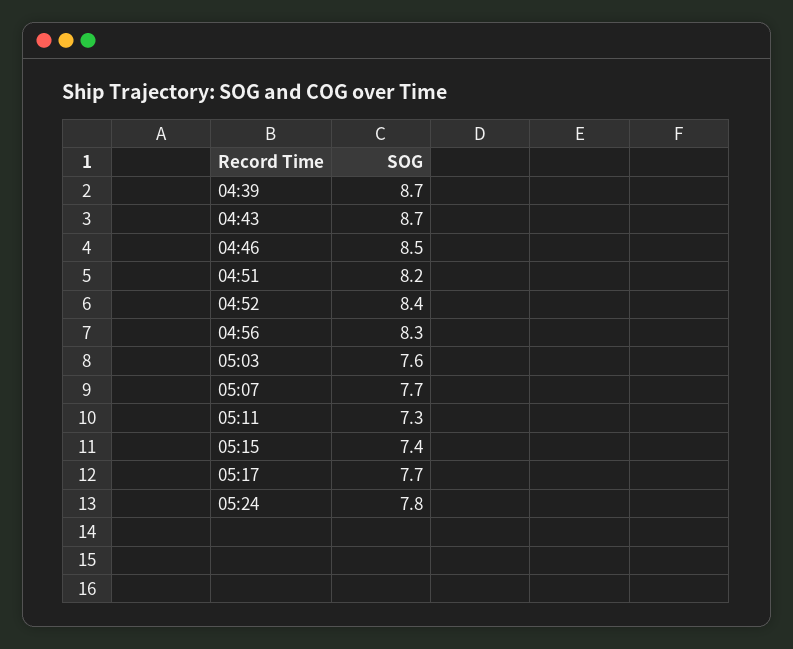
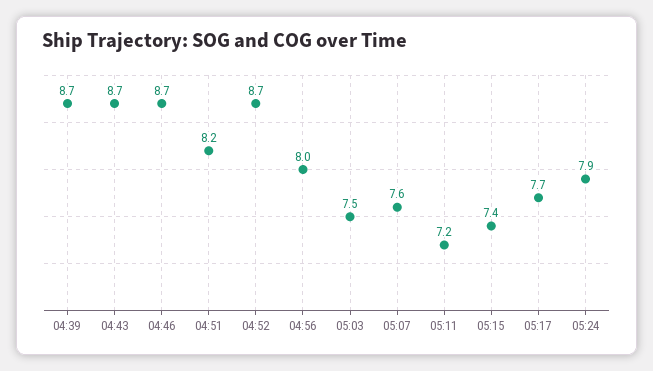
  {
    "04:39": 8.7,
    "04:43": 8.7,
-   "04:46": 8.5,
+   "04:46": 8.7,
    "04:51": 8.2,
-   "04:52": 8.4,
+   "04:52": 8.7,
-   "04:56": 8.3,
+   "04:56": 8,
-   "05:03": 7.6,
+   "05:03": 7.5,
-   "05:07": 7.7,
+   "05:07": 7.6,
-   "05:11": 7.3,
+   "05:11": 7.2,
    "05:15": 7.4,
    "05:17": 7.7,
-   "05:24": 7.8
+   "05:24": 7.9
  }

